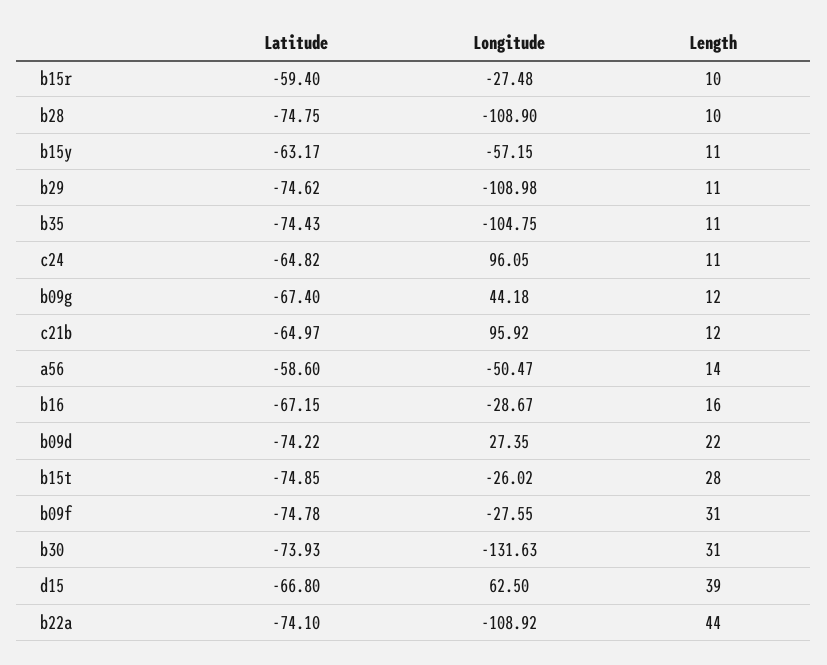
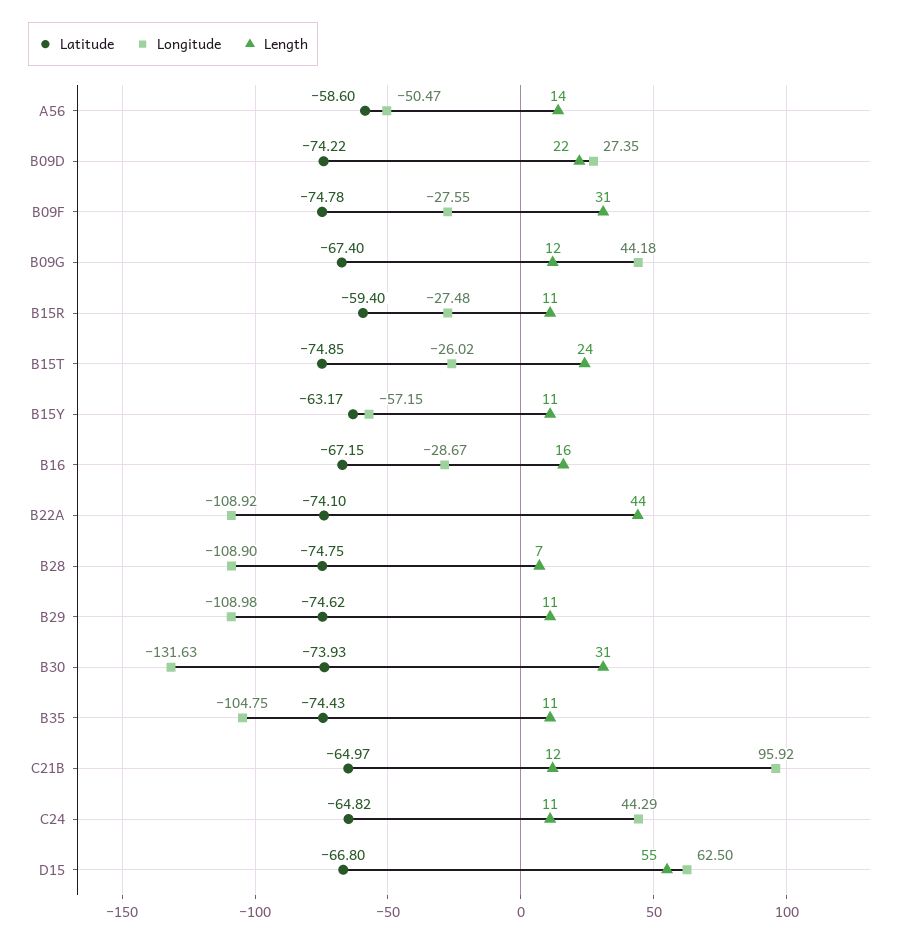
  {
    "Latitude": {
      "b15r": -59.4,
      "b28": -74.75,
      "b15y": -63.17,
      "b29": -74.62,
      "b35": -74.43,
      "c24": -64.82,
      "b09g": -67.4,
      "c21b": -64.97,
      "a56": -58.6,
      "b16": -67.15,
      "b09d": -74.22,
      "b15t": -74.85,
      "b09f": -74.78,
      "b30": -73.93,
      "d15": -66.8,
      "b22a": -74.1
    },
    "Longitude": {
      "b15r": -27.48,
      "b28": -108.9,
      "b15y": -57.15,
      "b29": -108.98,
      "b35": -104.75,
-     "c24": 96.05,
+     "c24": 44.29,
      "b09g": 44.18,
      "c21b": 95.92,
      "a56": -50.47,
      "b16": -28.67,
      "b09d": 27.35,
      "b15t": -26.02,
      "b09f": -27.55,
      "b30": -131.63,
      "d15": 62.5,
      "b22a": -108.92
    },
    "Length": {
-     "b15r": 10,
+     "b15r": 11,
-     "b28": 10,
+     "b28": 7,
      "b15y": 11,
      "b29": 11,
      "b35": 11,
      "c24": 11,
      "b09g": 12,
      "c21b": 12,
      "a56": 14,
      "b16": 16,
      "b09d": 22,
-     "b15t": 28,
+     "b15t": 24,
      "b09f": 31,
      "b30": 31,
-     "d15": 39,
+     "d15": 55,
      "b22a": 44
    }
  }

